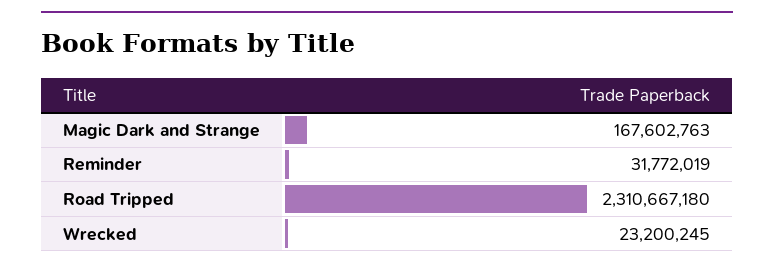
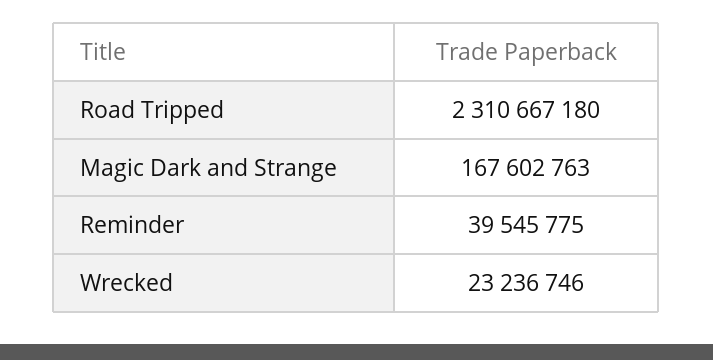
  {
    "Magic Dark and Strange": 167602763,
-   "Reminder": 31772019,
+   "Reminder": 39545775,
    "Road Tripped": 2310667180,
-   "Wrecked": 23200245
+   "Wrecked": 23236746
  }

